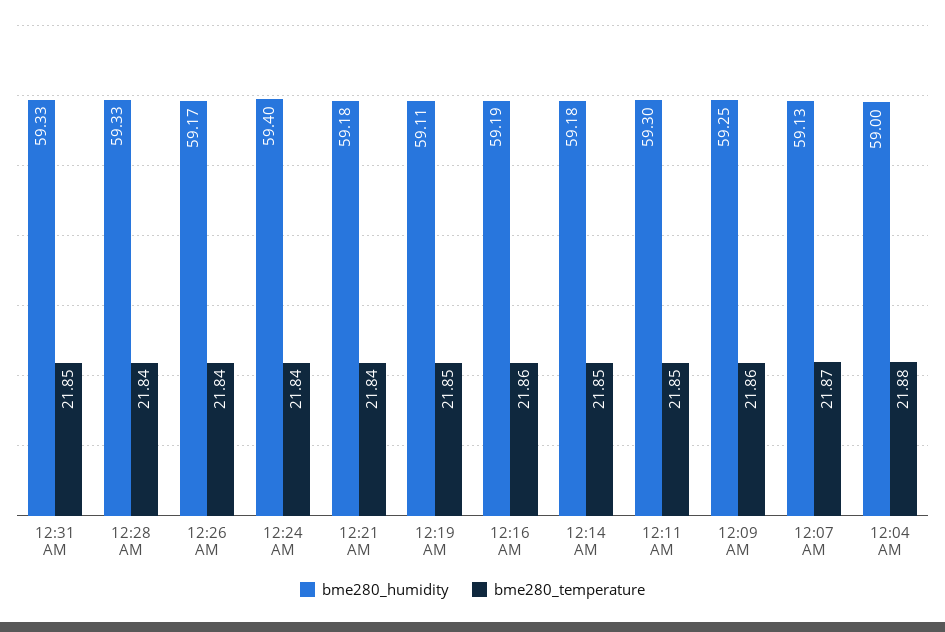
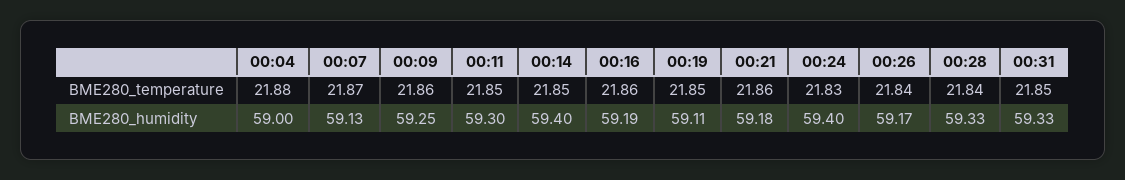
  {
    "bme280_humidity": {
      "12:31 AM": 59.33,
      "12:28 AM": 59.33,
      "12:26 AM": 59.17,
      "12:24 AM": 59.4,
      "12:21 AM": 59.18,
      "12:19 AM": 59.11,
      "12:16 AM": 59.19,
-     "12:14 AM": 59.18,
+     "12:14 AM": 59.4,
      "12:11 AM": 59.3,
      "12:09 AM": 59.25,
      "12:07 AM": 59.13,
      "12:04 AM": 59
    },
    "bme280_temperature": {
      "12:31 AM": 21.85,
      "12:28 AM": 21.84,
      "12:26 AM": 21.84,
-     "12:24 AM": 21.84,
+     "12:24 AM": 21.83,
-     "12:21 AM": 21.84,
+     "12:21 AM": 21.86,
      "12:19 AM": 21.85,
      "12:16 AM": 21.86,
      "12:14 AM": 21.85,
      "12:11 AM": 21.85,
      "12:09 AM": 21.86,
      "12:07 AM": 21.87,
      "12:04 AM": 21.88
    }
  }

